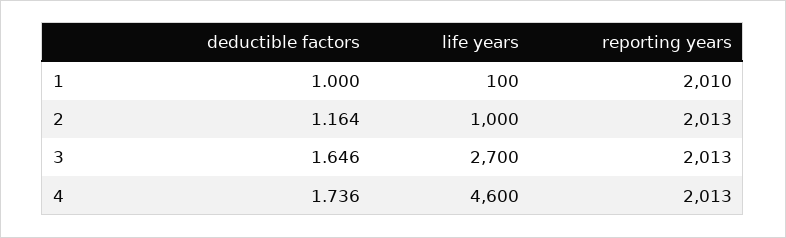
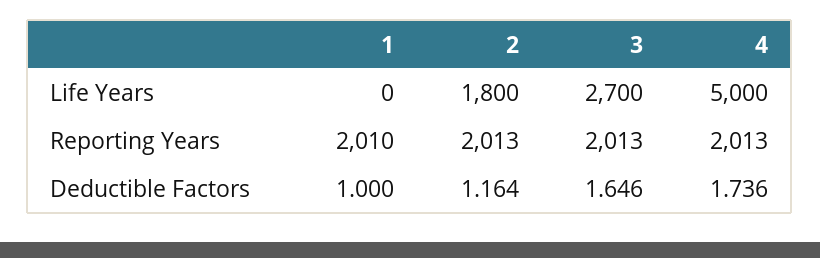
  {
    "deductible factors": {
      "1": 1,
      "2": 1.164,
      "3": 1.646,
      "4": 1.736
    },
    "life years": {
-     "1": 100,
+     "1": 0,
-     "2": 1000,
+     "2": 1800,
      "3": 2700,
-     "4": 4600
+     "4": 5000
    },
    "reporting years": {
      "1": 2010,
      "2": 2013,
      "3": 2013,
      "4": 2013
    }
  }

